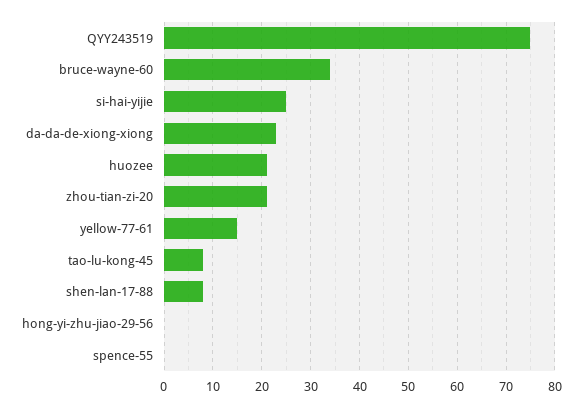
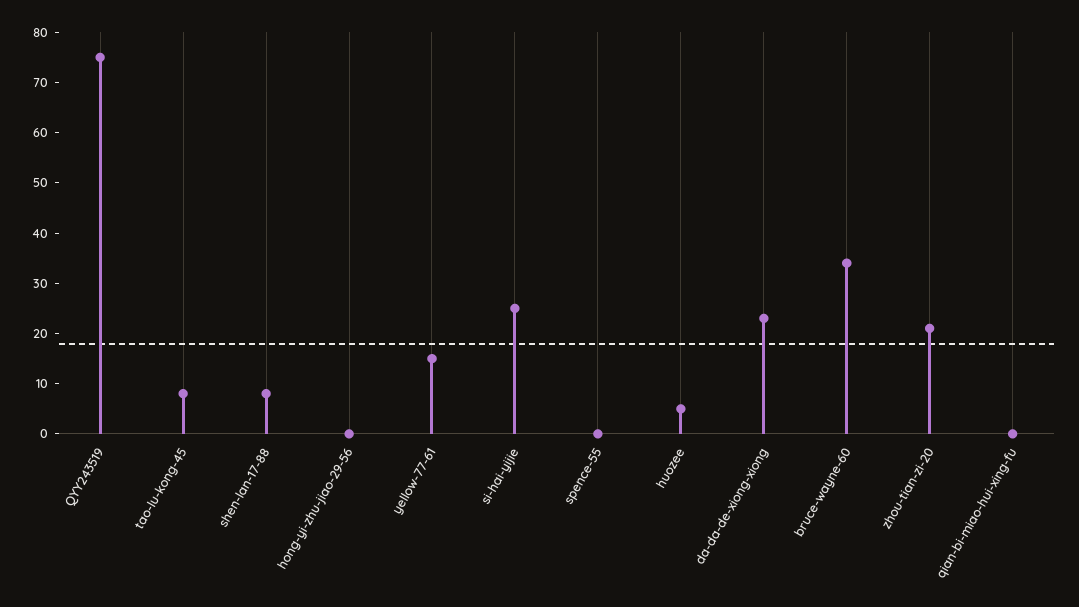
  {
    "QYY243519": 75,
    "bruce-wayne-60": 35,
    "si-hai-yijie": 25,
    "da-da-de-xiong-xiong": 25,
-   "huozee": 20,
+   "huozee": 5,
    "zhou-tian-zi-20": 20,
    "yellow-77-61": 15,
    "tao-lu-kong-45": 10,
    "shen-lan-17-88": 10,
    "hong-yi-zhu-jiao-29-56": 0,
-   "spence-55": 0
+   "spence-55": 0,
+   "qian-bi-miao-hui-xing-fu": 0
  }

